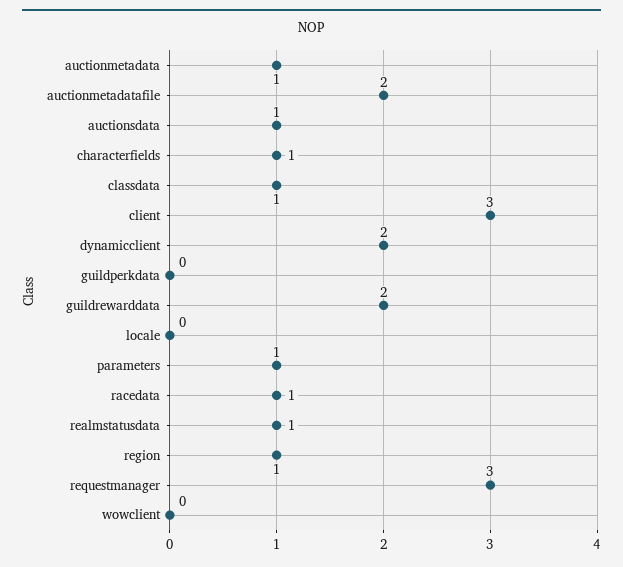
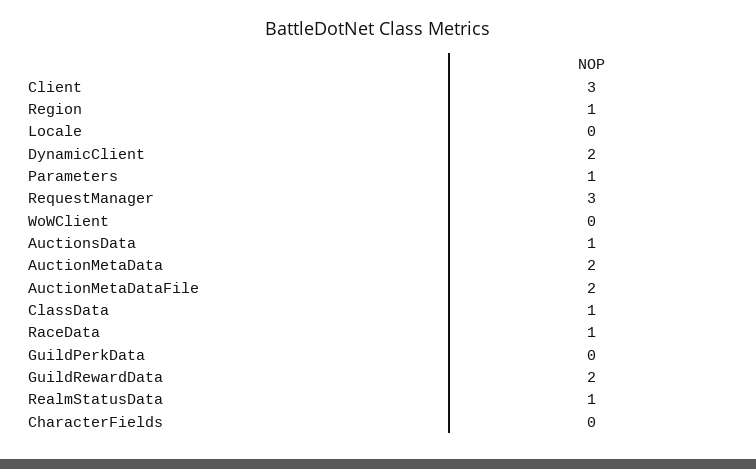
  {
-   "auctionmetadata": 1,
+   "auctionmetadata": 2,
    "auctionmetadatafile": 2,
    "auctionsdata": 1,
-   "characterfields": 1,
+   "characterfields": 0,
    "classdata": 1,
    "client": 3,
    "dynamicclient": 2,
    "guildperkdata": 0,
    "guildrewarddata": 2,
    "locale": 0,
    "parameters": 1,
    "racedata": 1,
    "realmstatusdata": 1,
    "region": 1,
    "requestmanager": 3,
    "wowclient": 0
  }

